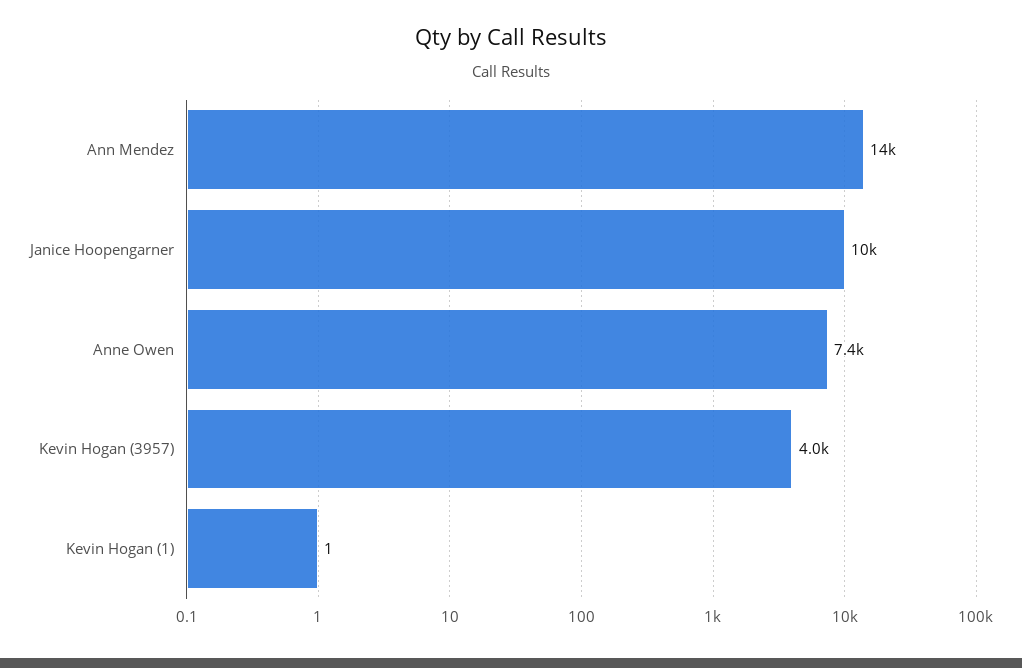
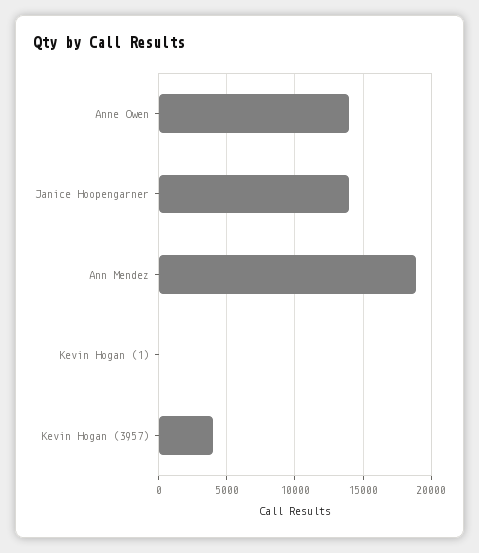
  {
-   "Ann Mendez": 14000,
+   "Ann Mendez": 19000,
-   "Janice Hoopengarner": 10000,
+   "Janice Hoopengarner": 14000,
-   "Anne Owen": 7400,
+   "Anne Owen": 14000,
    "Kevin Hogan (3957)": 4000,
    "Kevin Hogan (1)": 1
  }

